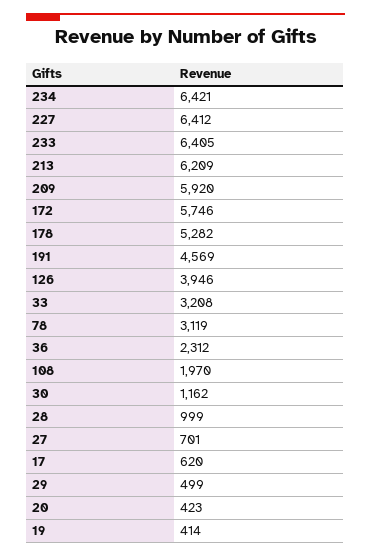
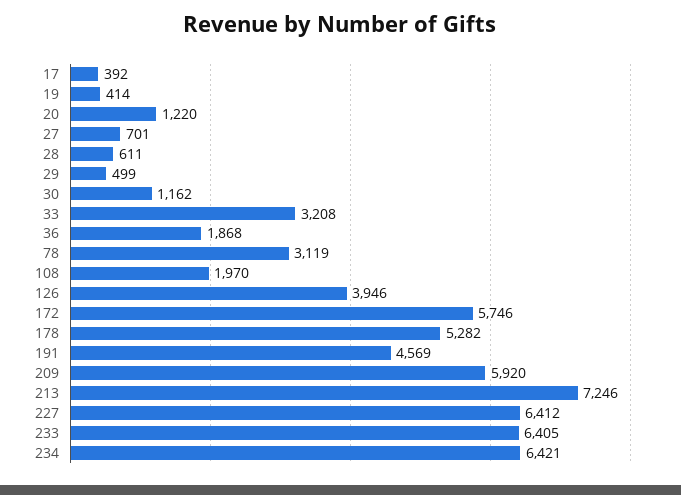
  {
    "234": 6421,
    "227": 6412,
    "233": 6405,
-   "213": 6209,
+   "213": 7246,
    "209": 5920,
    "172": 5746,
    "178": 5282,
    "191": 4569,
    "126": 3946,
    "33": 3208,
    "78": 3119,
-   "36": 2312,
+   "36": 1868,
    "108": 1970,
    "30": 1162,
-   "28": 999,
+   "28": 611,
    "27": 701,
-   "17": 620,
+   "17": 392,
    "29": 499,
-   "20": 423,
+   "20": 1220,
    "19": 414
  }

